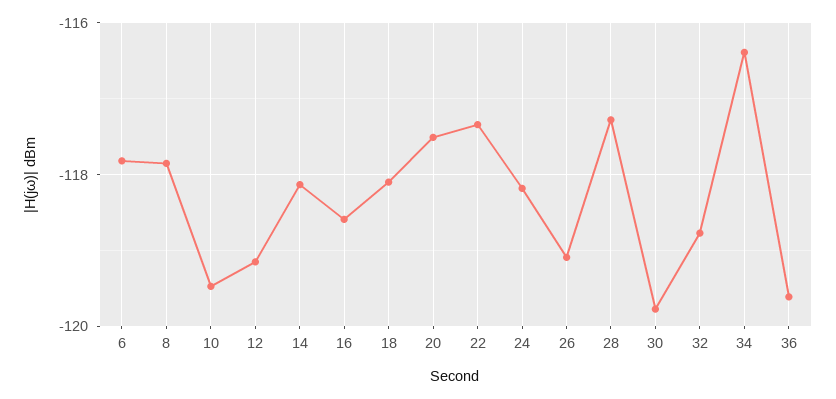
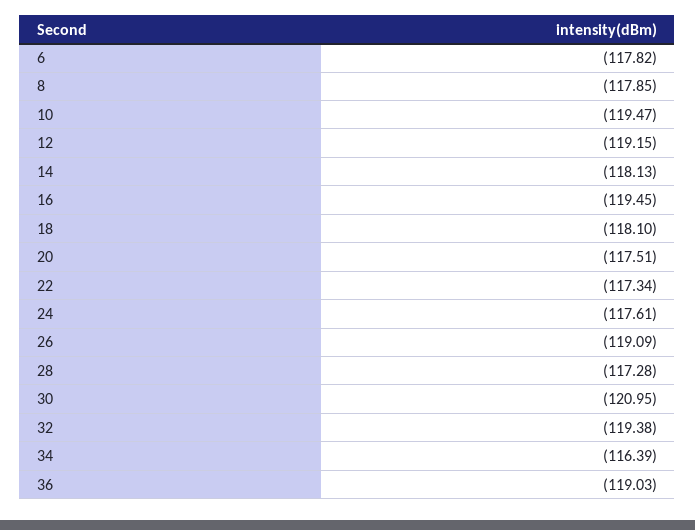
  {
    "6": -117.82,
    "8": -117.85,
    "10": -119.47,
    "12": -119.15,
    "14": -118.13,
-   "16": -118.6,
+   "16": -119.45,
    "18": -118.1,
    "20": -117.51,
    "22": -117.34,
-   "24": -118.2,
+   "24": -117.61,
    "26": -119.09,
    "28": -117.28,
-   "30": -119.8,
+   "30": -120.95,
-   "32": -118.8,
+   "32": -119.38,
    "34": -116.39,
-   "36": -119.6
+   "36": -119.03
  }

